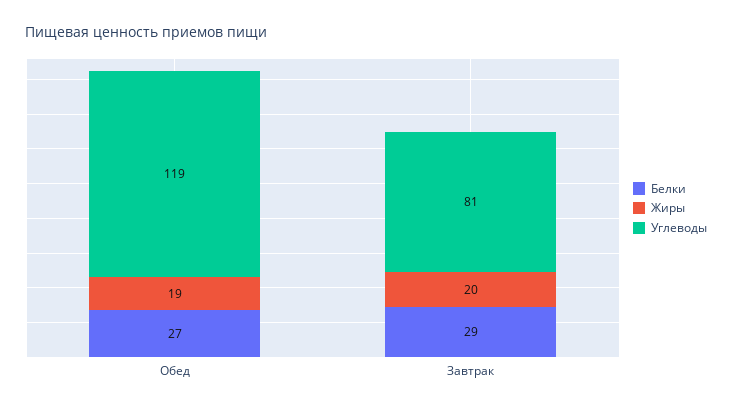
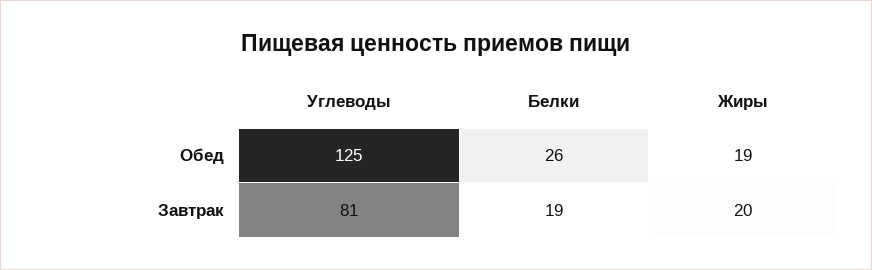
  {
    "Белки": {
-     "Обед": 27,
+     "Обед": 26,
-     "Завтрак": 29
+     "Завтрак": 19
    },
    "Жиры": {
      "Обед": 19,
      "Завтрак": 20
    },
    "Углеводы": {
-     "Обед": 119,
+     "Обед": 125,
      "Завтрак": 81
    }
  }

